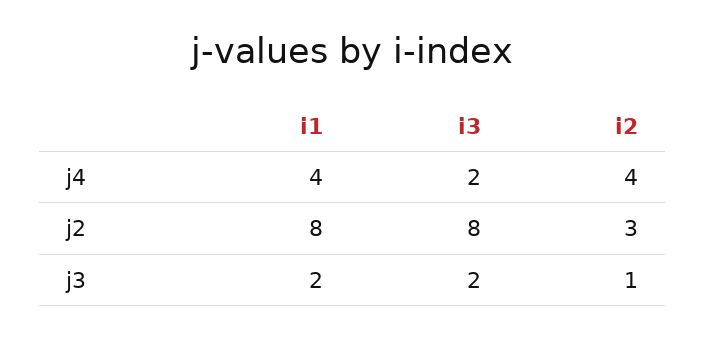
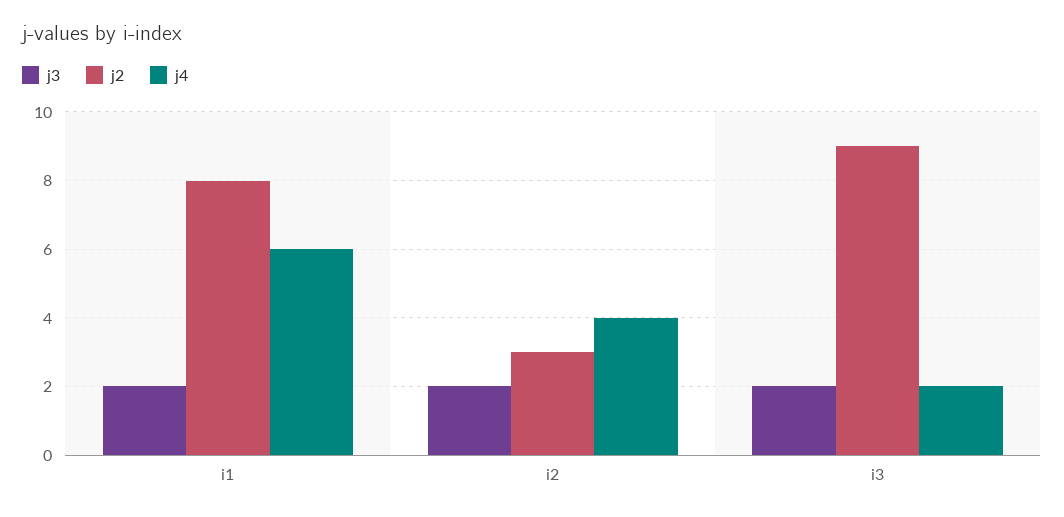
  {
    "j4": {
-     "i1": 4,
+     "i1": 6,
      "i3": 2,
      "i2": 4
    },
    "j2": {
      "i1": 8,
-     "i3": 8,
+     "i3": 9,
      "i2": 3
    },
    "j3": {
      "i1": 2,
      "i3": 2,
-     "i2": 1
+     "i2": 2
    }
  }

